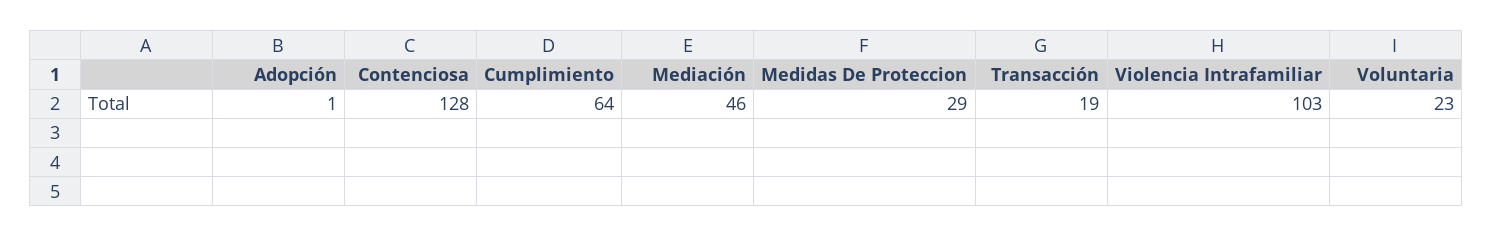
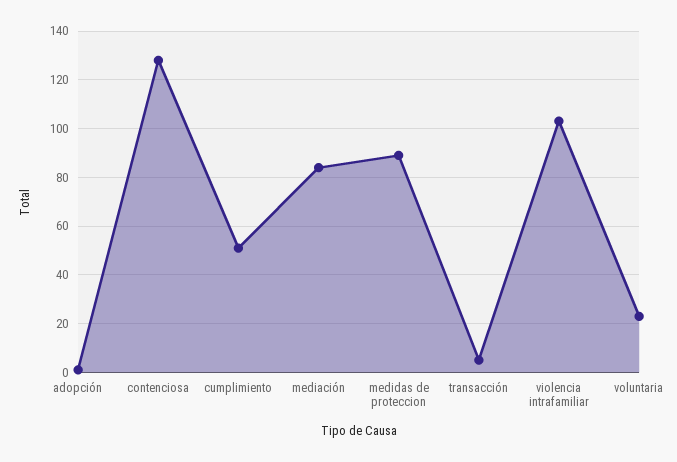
  {
    "Adopción": 1,
    "Contenciosa": 128,
-   "Cumplimiento": 64,
+   "Cumplimiento": 50,
-   "Mediación": 46,
+   "Mediación": 85,
-   "Medidas De Proteccion": 29,
+   "Medidas De Proteccion": 90,
-   "Transacción": 19,
+   "Transacción": 5,
    "Violencia Intrafamiliar": 103,
    "Voluntaria": 23
  }

